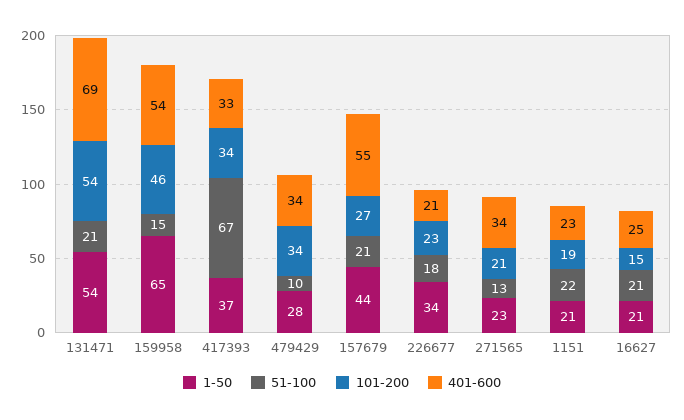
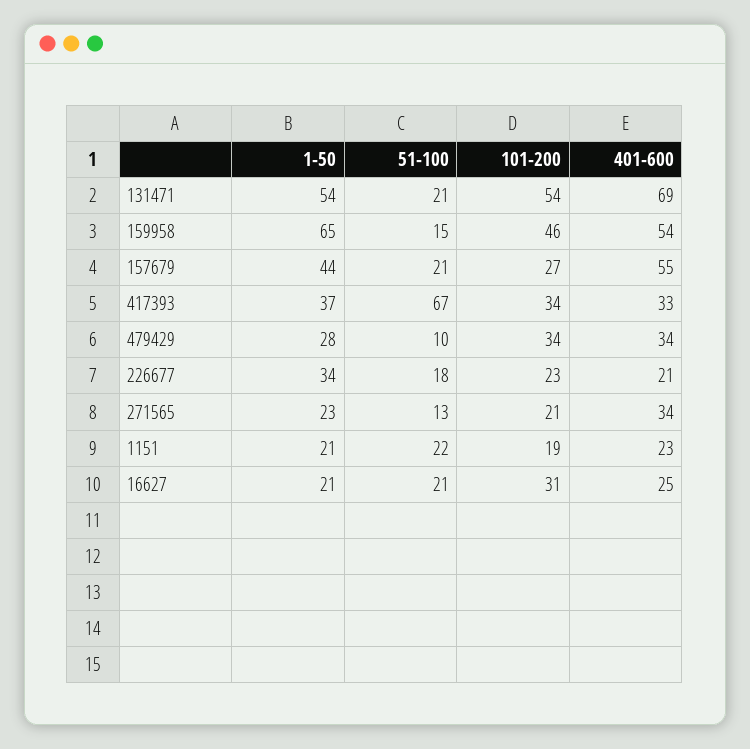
  {
    "1-50": {
      "131471": 54,
      "159958": 65,
      "417393": 37,
      "479429": 28,
      "157679": 44,
      "226677": 34,
      "271565": 23,
      "1151": 21,
      "16627": 21
    },
    "51-100": {
      "131471": 21,
      "159958": 15,
      "417393": 67,
      "479429": 10,
      "157679": 21,
      "226677": 18,
      "271565": 13,
      "1151": 22,
      "16627": 21
    },
    "101-200": {
      "131471": 54,
      "159958": 46,
      "417393": 34,
      "479429": 34,
      "157679": 27,
      "226677": 23,
      "271565": 21,
      "1151": 19,
-     "16627": 15
+     "16627": 31
    },
    "401-600": {
      "131471": 69,
      "159958": 54,
      "417393": 33,
      "479429": 34,
      "157679": 55,
      "226677": 21,
      "271565": 34,
      "1151": 23,
      "16627": 25
    }
  }

